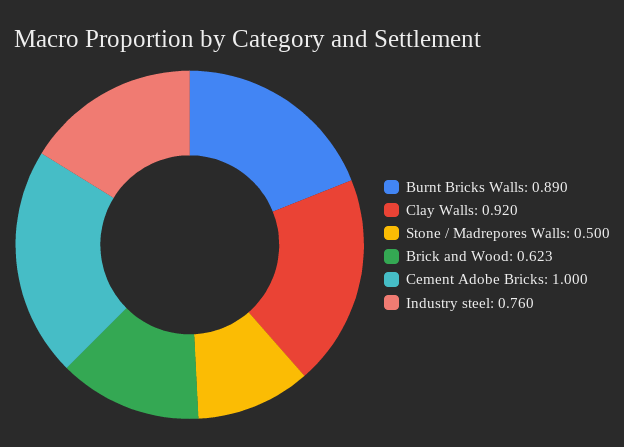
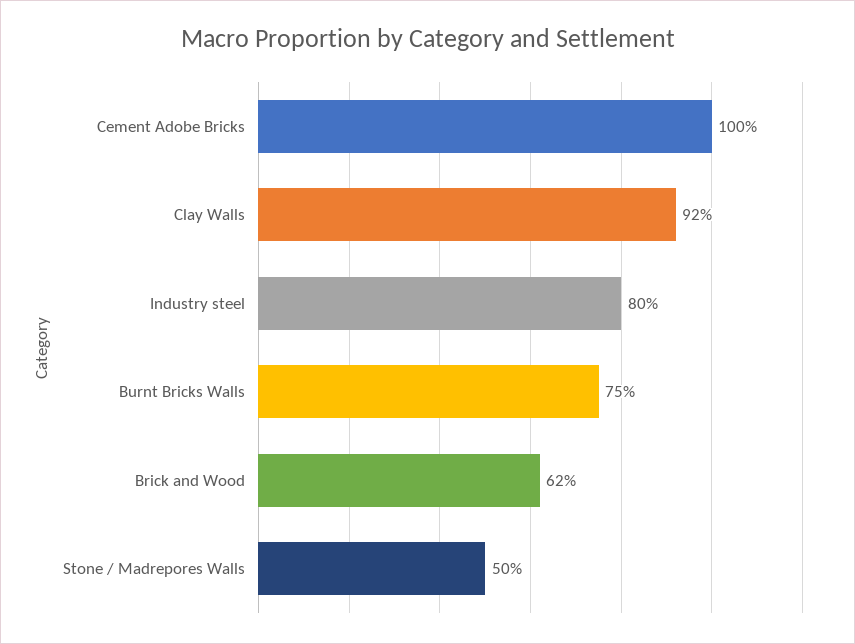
  {
-   "Burnt Bricks Walls": 0.89,
+   "Burnt Bricks Walls": 0.75,
    "Clay Walls": 0.92,
    "Stone / Madrepores Walls": 0.5,
    "Brick and Wood": 0.623,
    "Cement Adobe Bricks": 1,
-   "Industry steel": 0.76
+   "Industry steel": 0.8
  }

